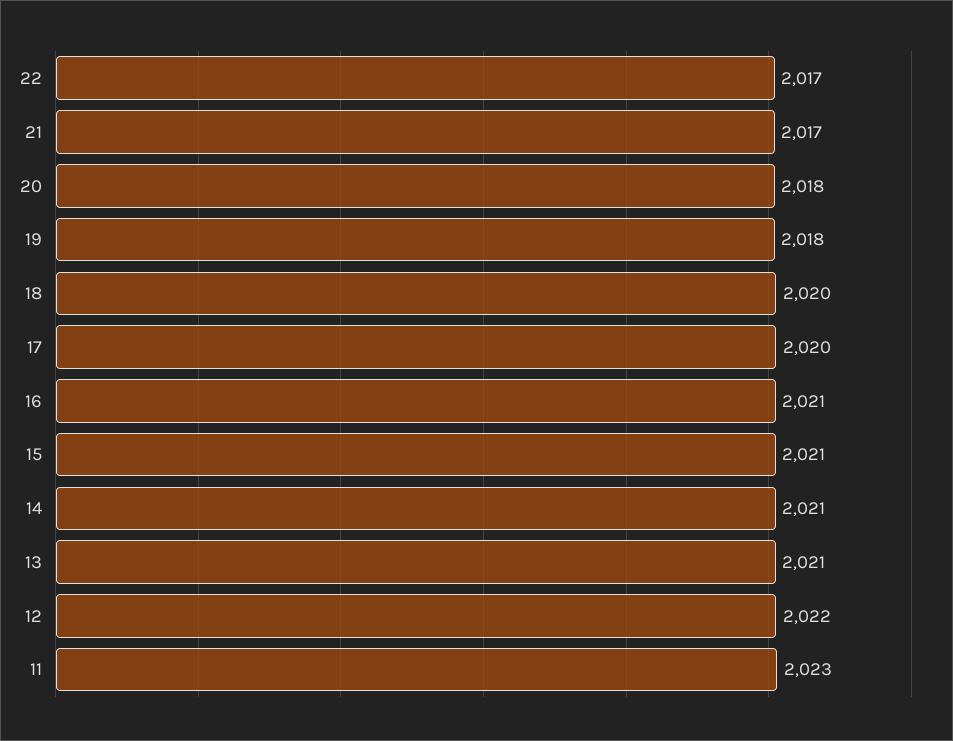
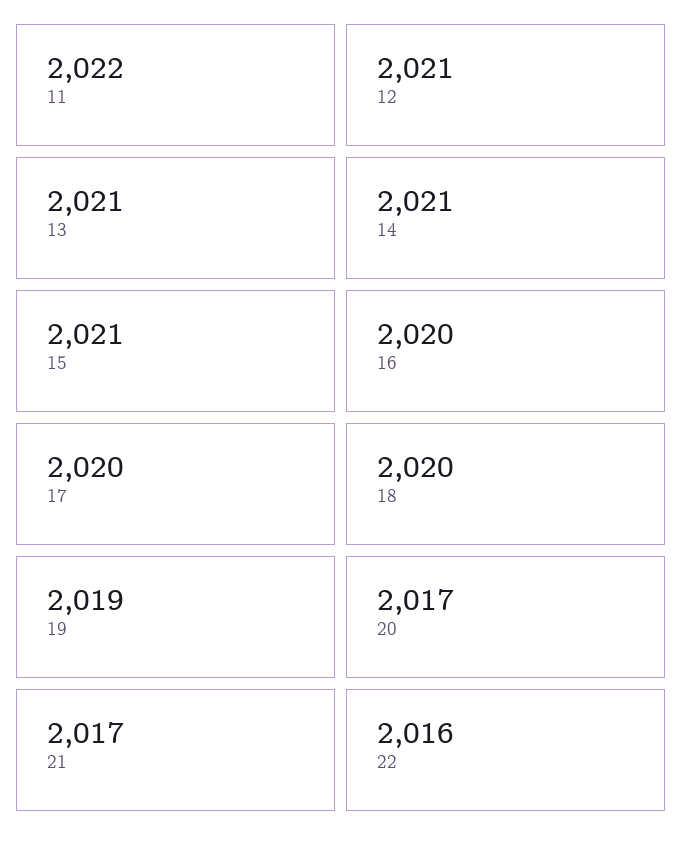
  {
-   "22": 2017,
+   "22": 2016,
    "21": 2017,
-   "20": 2018,
+   "20": 2017,
-   "19": 2018,
+   "19": 2019,
    "18": 2020,
    "17": 2020,
-   "16": 2021,
+   "16": 2020,
    "15": 2021,
    "14": 2021,
    "13": 2021,
-   "12": 2022,
+   "12": 2021,
-   "11": 2023
+   "11": 2022
  }

